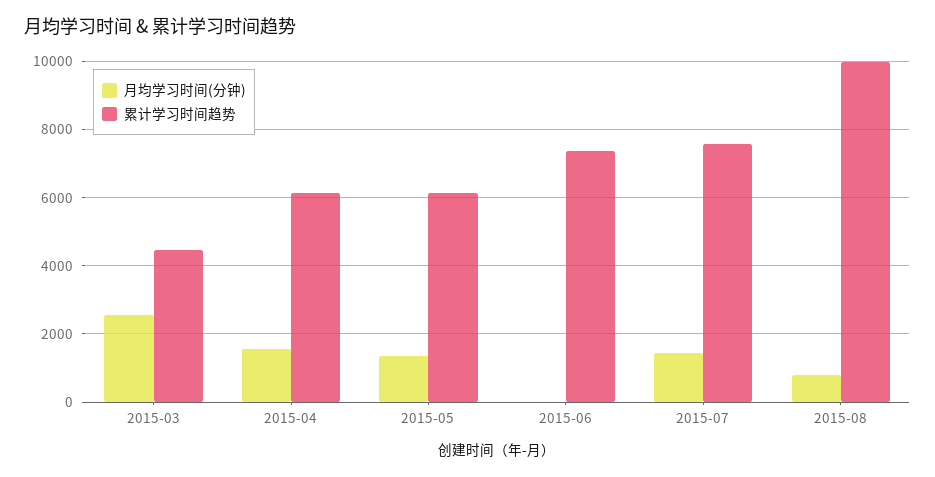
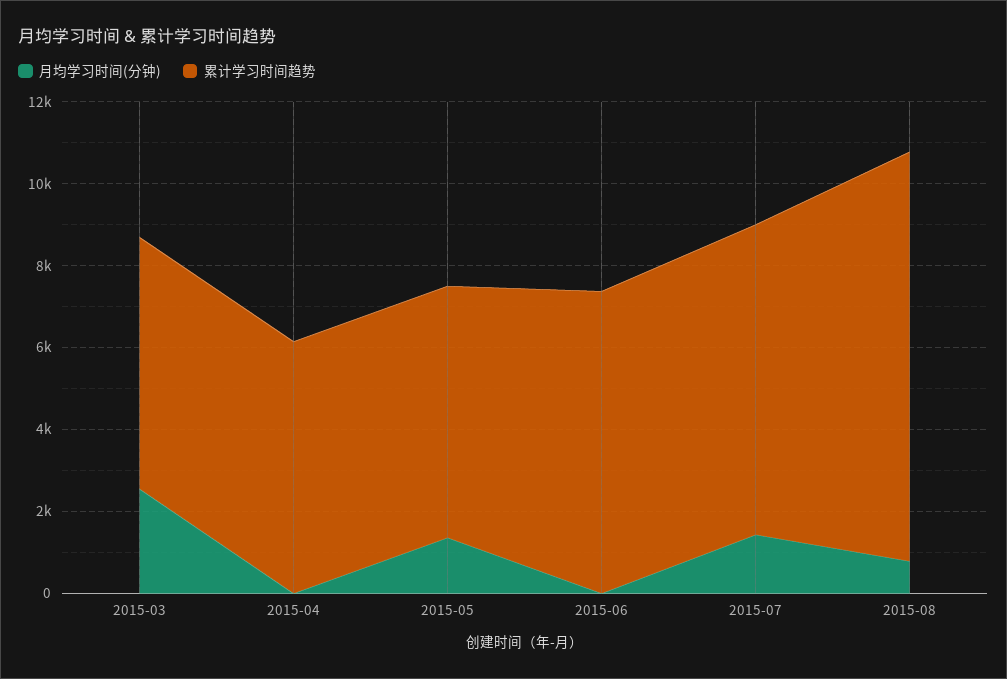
  {
    "月均学习时间(分钟)": {
      "2015-03": 2600,
-     "2015-04": 1600,
+     "2015-04": 0,
      "2015-05": 1400,
      "2015-06": 0,
      "2015-07": 1400,
      "2015-08": 800
    },
    "累计学习时间趋势": {
-     "2015-03": 4400,
+     "2015-03": 6000,
      "2015-04": 6200,
      "2015-05": 6200,
      "2015-06": 7400,
      "2015-07": 7600,
      "2015-08": 10000
    }
  }

